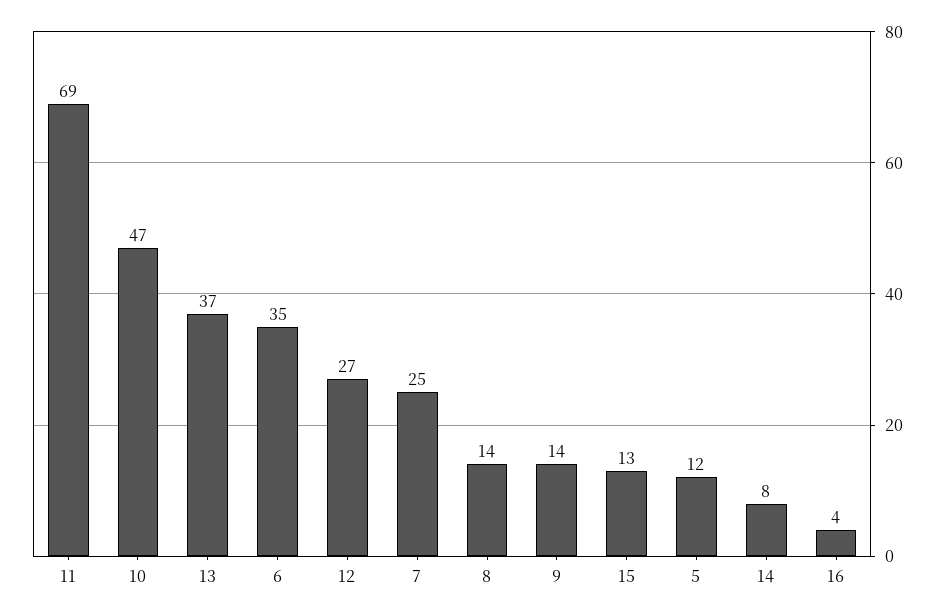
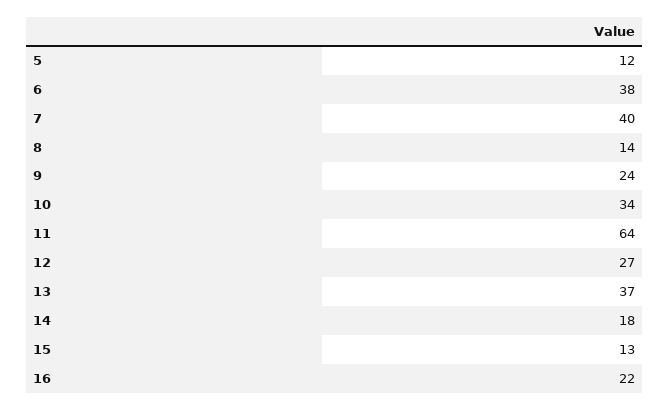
  {
-   "11": 69,
+   "11": 64,
-   "10": 47,
+   "10": 34,
    "13": 37,
-   "6": 35,
+   "6": 38,
    "12": 27,
-   "7": 25,
+   "7": 40,
    "8": 14,
-   "9": 14,
+   "9": 24,
    "15": 13,
    "5": 12,
-   "14": 8,
+   "14": 18,
-   "16": 4
+   "16": 22
  }

